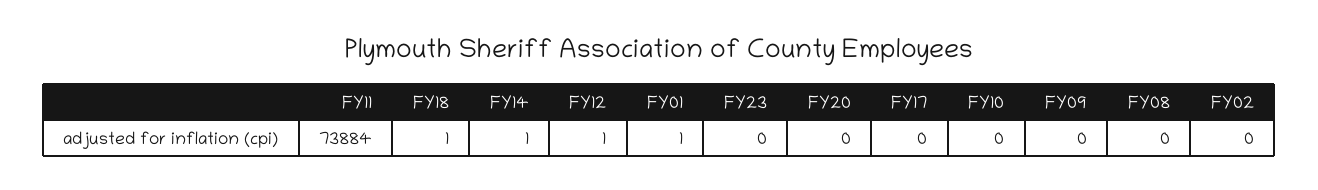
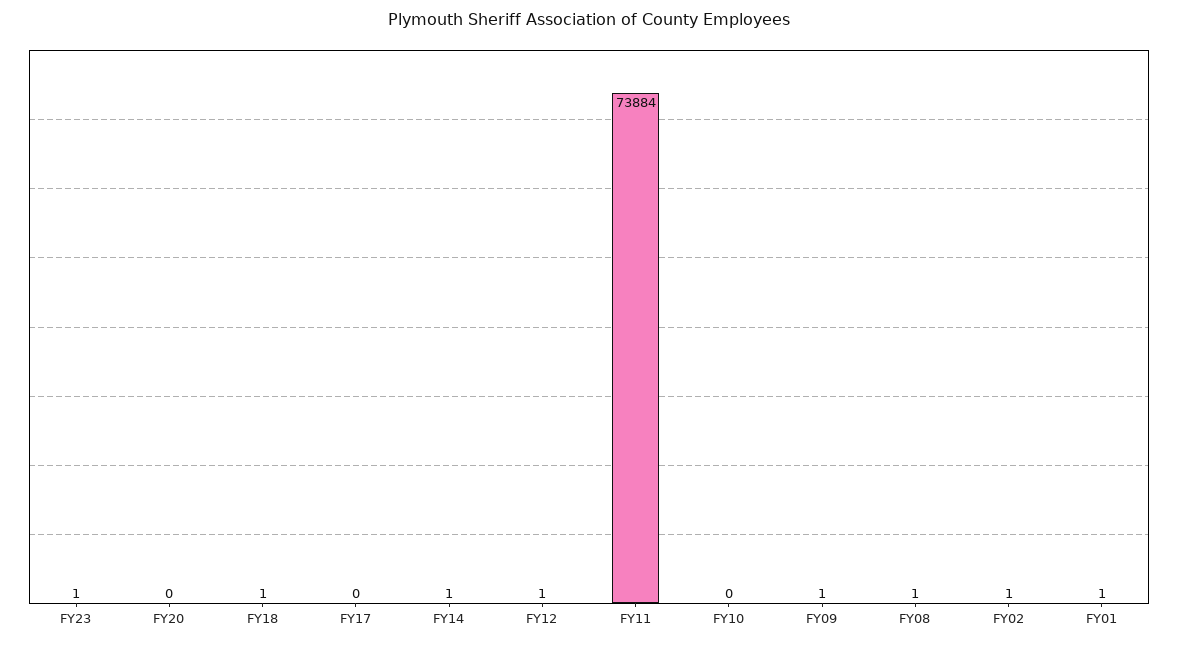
  {
    "FY11": 73884,
    "FY18": 1,
    "FY14": 1,
    "FY12": 1,
    "FY01": 1,
-   "FY23": 0,
+   "FY23": 1,
    "FY20": 0,
    "FY17": 0,
    "FY10": 0,
-   "FY09": 0,
+   "FY09": 1,
-   "FY08": 0,
+   "FY08": 1,
-   "FY02": 0
+   "FY02": 1
  }

